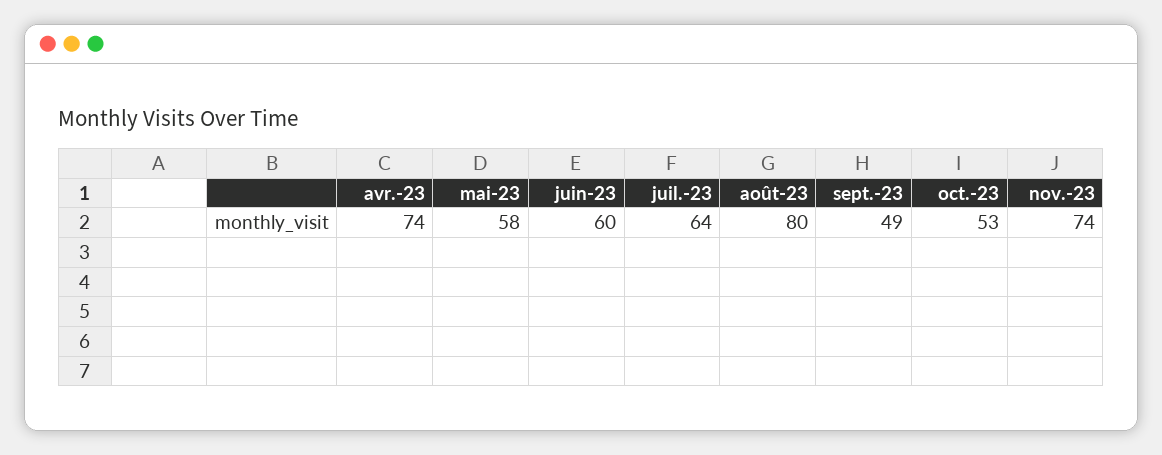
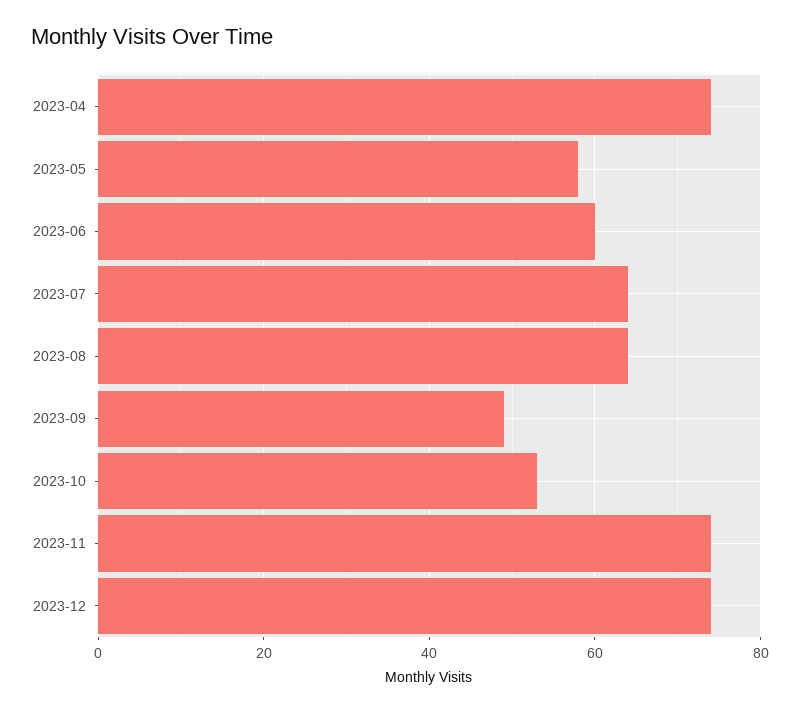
  {
    "avr.-23": 74,
    "mai-23": 58,
    "juin-23": 60,
    "juil.-23": 64,
-   "août-23": 80,
+   "août-23": 65,
    "sept.-23": 49,
    "oct.-23": 53,
-   "nov.-23": 74
+   "nov.-23": 74,
+   "2023-12": 75
  }

